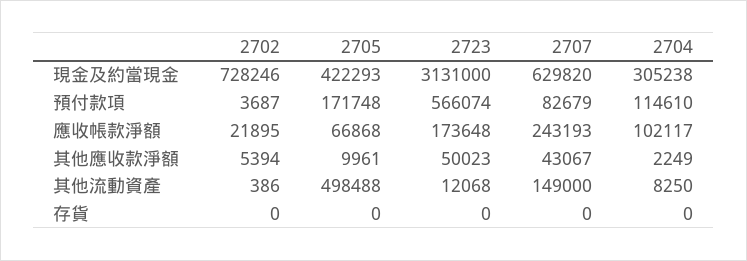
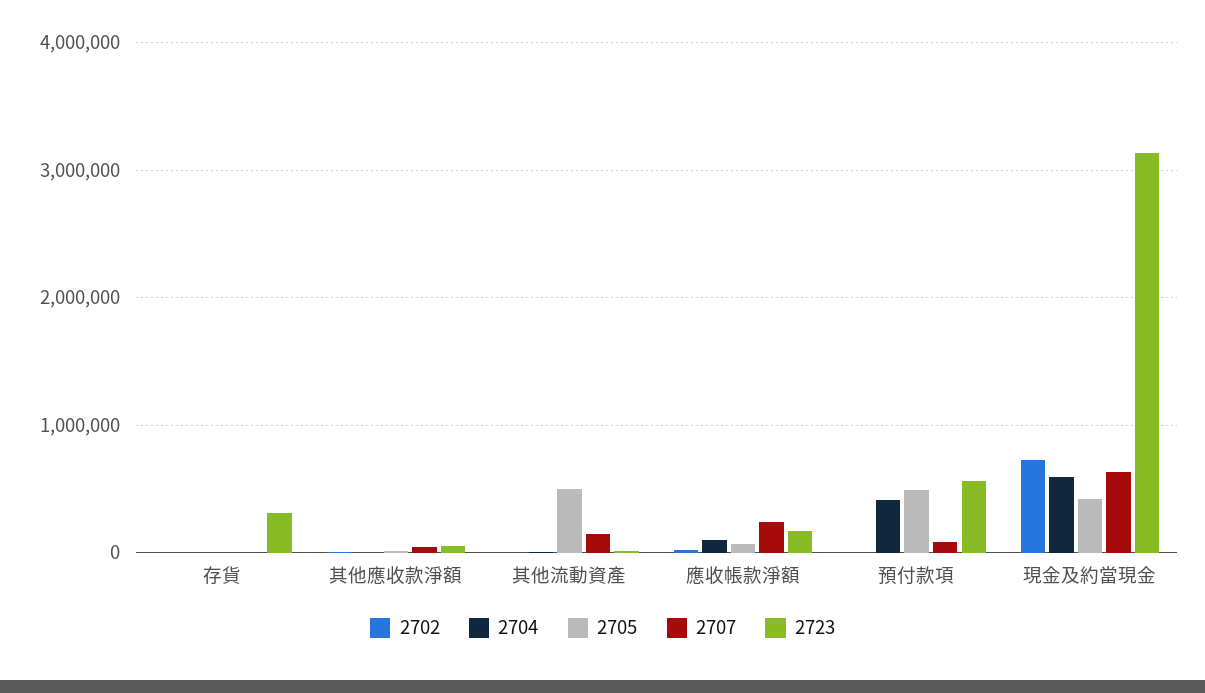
  {
    "2702": {
      "現金及約當現金": 728246,
      "預付款項": 3687,
      "應收帳款淨額": 21895,
      "其他應收款淨額": 5394,
      "其他流動資產": 386,
      "存貨": 0
    },
    "2705": {
      "現金及約當現金": 422293,
-     "預付款項": 171748,
+     "預付款項": 500000,
      "應收帳款淨額": 66868,
      "其他應收款淨額": 9961,
      "其他流動資產": 498488,
      "存貨": 0
    },
    "2723": {
      "現金及約當現金": 3131000,
      "預付款項": 566074,
      "應收帳款淨額": 173648,
      "其他應收款淨額": 50023,
      "其他流動資產": 12068,
-     "存貨": 0
+     "存貨": 300000
    },
    "2707": {
      "現金及約當現金": 629820,
      "預付款項": 82679,
      "應收帳款淨額": 243193,
      "其他應收款淨額": 43067,
      "其他流動資產": 149000,
      "存貨": 0
    },
    "2704": {
-     "現金及約當現金": 305238,
+     "現金及約當現金": 600000,
-     "預付款項": 114610,
+     "預付款項": 400000,
      "應收帳款淨額": 102117,
      "其他應收款淨額": 2249,
      "其他流動資產": 8250,
      "存貨": 0
    }
  }

